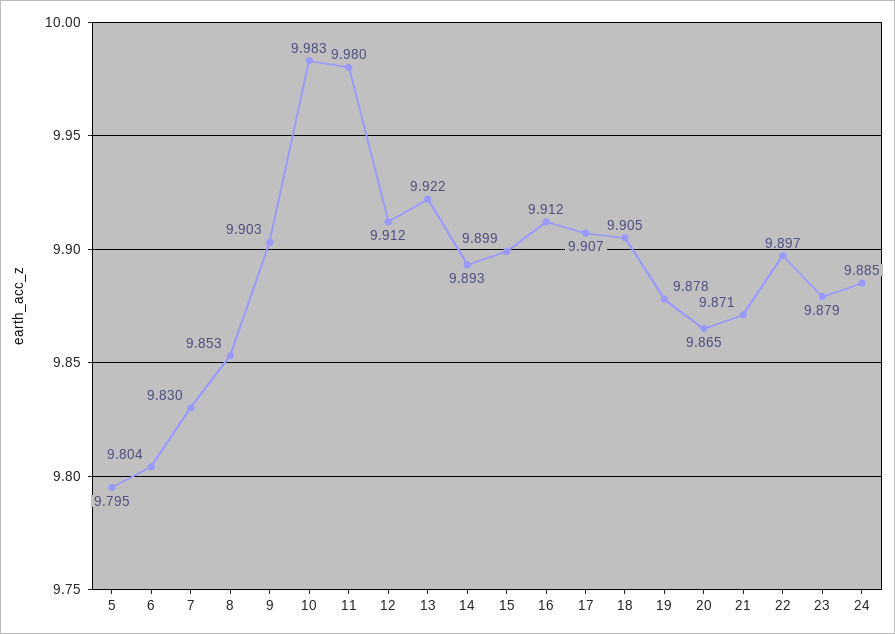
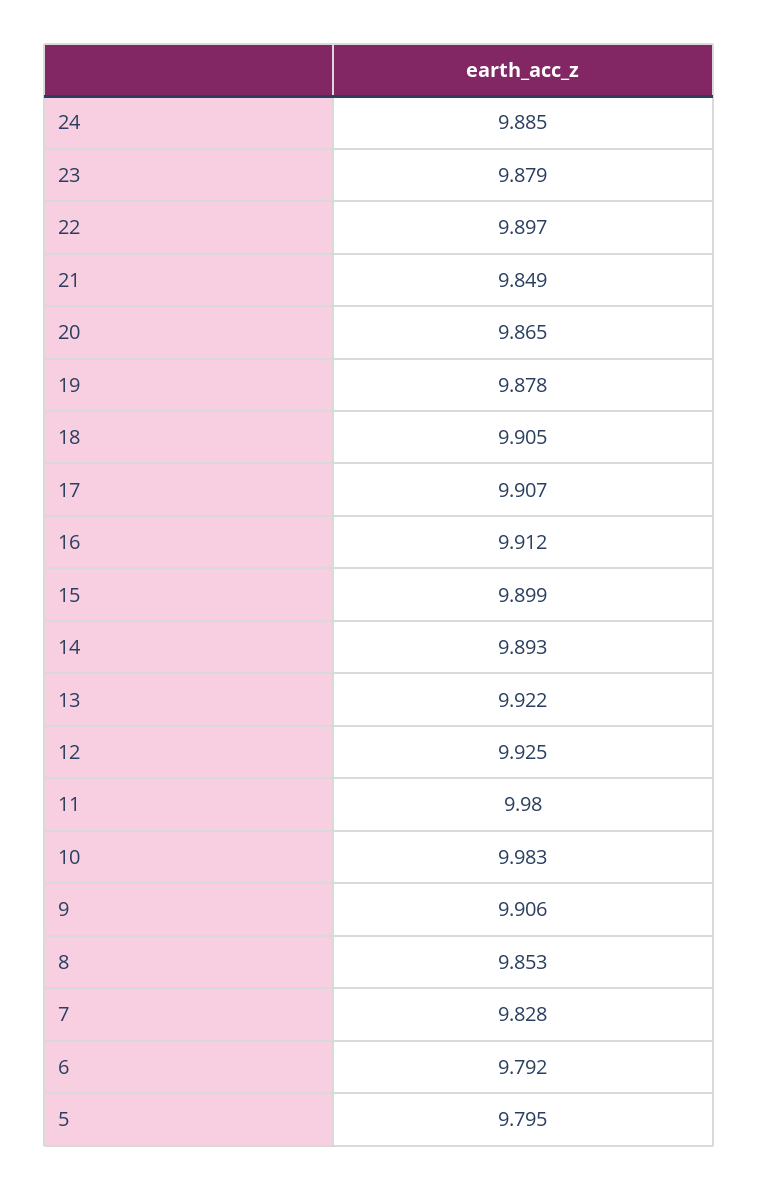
  {
    "5": 9.795,
-   "6": 9.804,
+   "6": 9.792,
-   "7": 9.83,
+   "7": 9.828,
    "8": 9.853,
-   "9": 9.903,
+   "9": 9.906,
    "10": 9.983,
    "11": 9.98,
-   "12": 9.912,
+   "12": 9.925,
    "13": 9.922,
    "14": 9.893,
    "15": 9.899,
    "16": 9.912,
    "17": 9.907,
    "18": 9.905,
    "19": 9.878,
    "20": 9.865,
-   "21": 9.871,
+   "21": 9.849,
    "22": 9.897,
    "23": 9.879,
    "24": 9.885
  }

